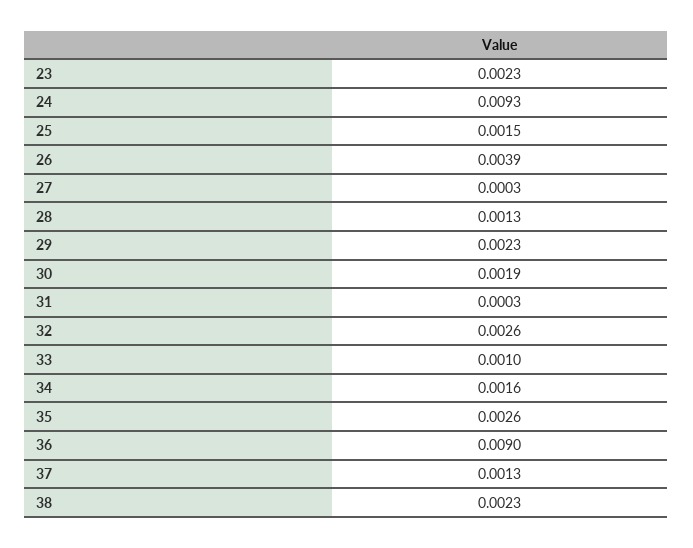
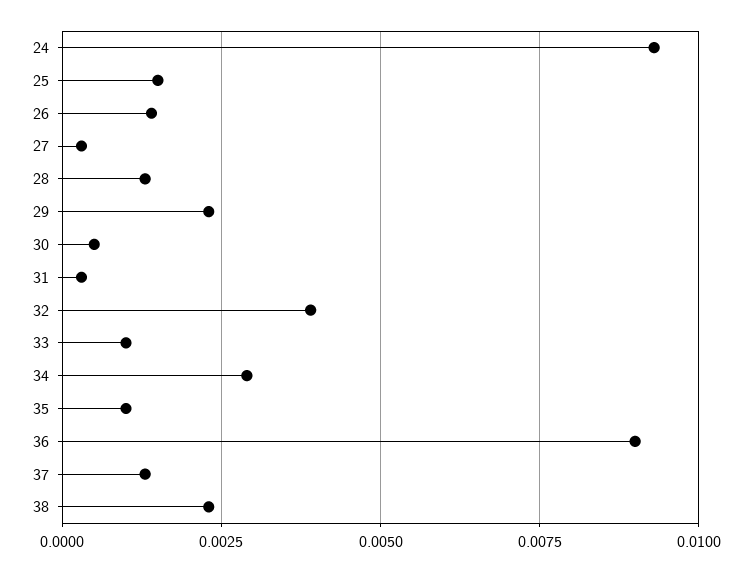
  {
-   "23": 0.0023,
    "24": 0.0093,
    "25": 0.0015,
-   "26": 0.0039,
+   "26": 0.0015,
    "27": 0.0003,
    "28": 0.0013,
    "29": 0.0023,
-   "30": 0.0019,
+   "30": 0.0005,
    "31": 0.0003,
-   "32": 0.0026,
+   "32": 0.004,
    "33": 0.001,
-   "34": 0.0016,
+   "34": 0.003,
-   "35": 0.0026,
+   "35": 0.001,
    "36": 0.009,
    "37": 0.0013,
    "38": 0.0023
  }

